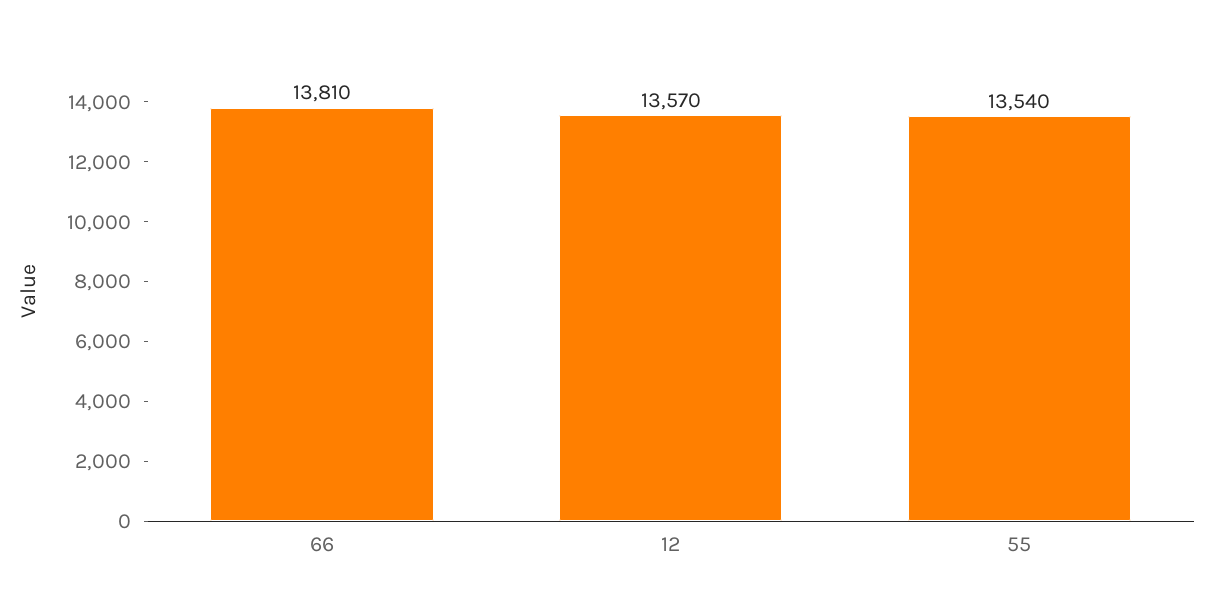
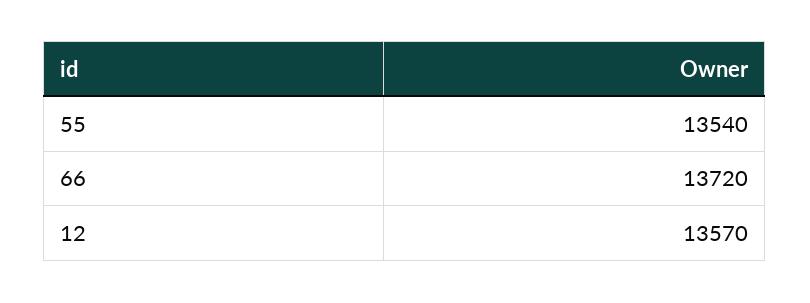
  {
-   "66": 13810,
+   "66": 13720,
    "12": 13570,
    "55": 13540
  }

